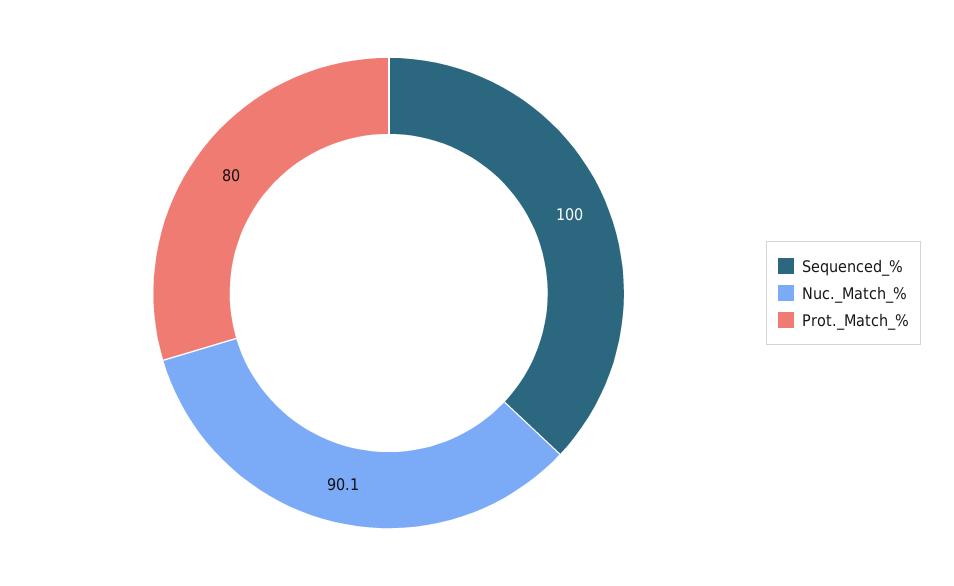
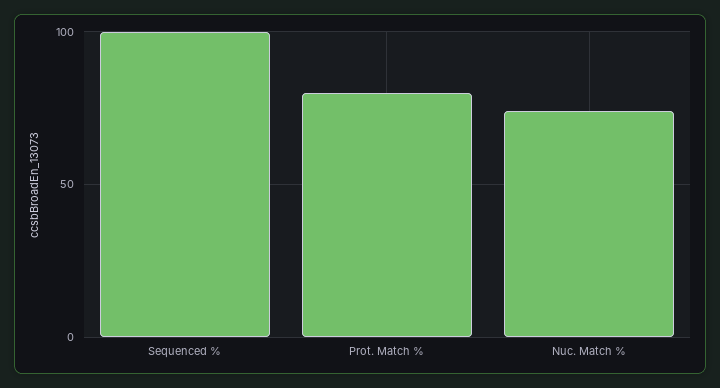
  {
    "Sequenced_%": 100,
-   "Nuc._Match_%": 90.1,
+   "Nuc._Match_%": 75,
    "Prot._Match_%": 80
  }

